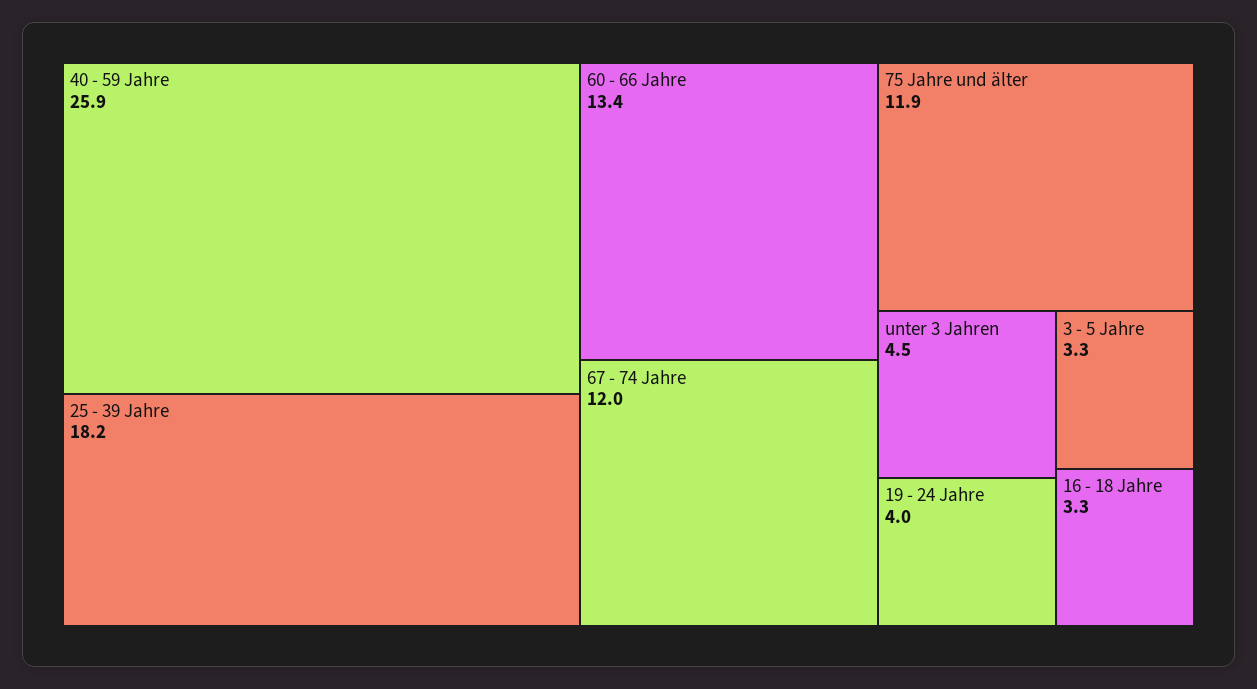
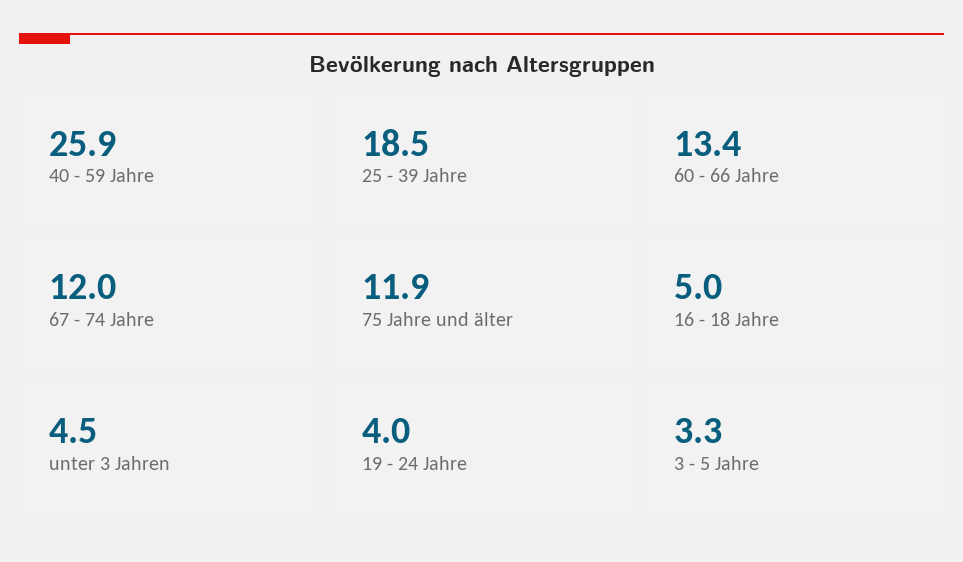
  {
    "40 - 59 Jahre": 25.9,
-   "25 - 39 Jahre": 18.2,
+   "25 - 39 Jahre": 18.5,
    "60 - 66 Jahre": 13.4,
    "67 - 74 Jahre": 12,
    "75 Jahre und älter": 11.9,
    "unter 3 Jahren": 4.5,
    "19 - 24 Jahre": 4,
    "3 - 5 Jahre": 3.3,
-   "16 - 18 Jahre": 3.3
+   "16 - 18 Jahre": 5
  }

